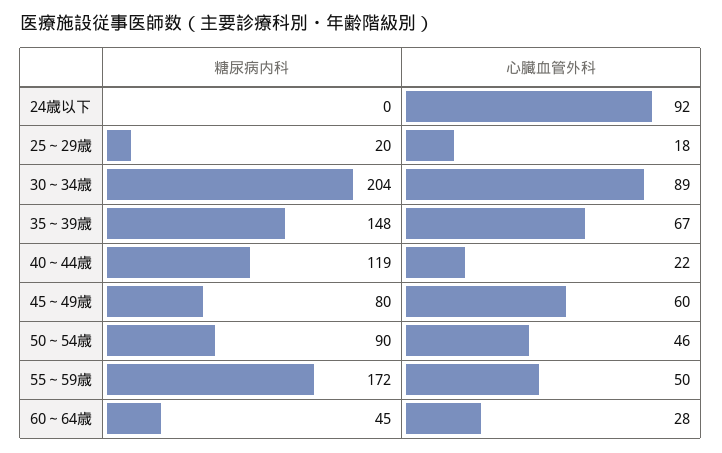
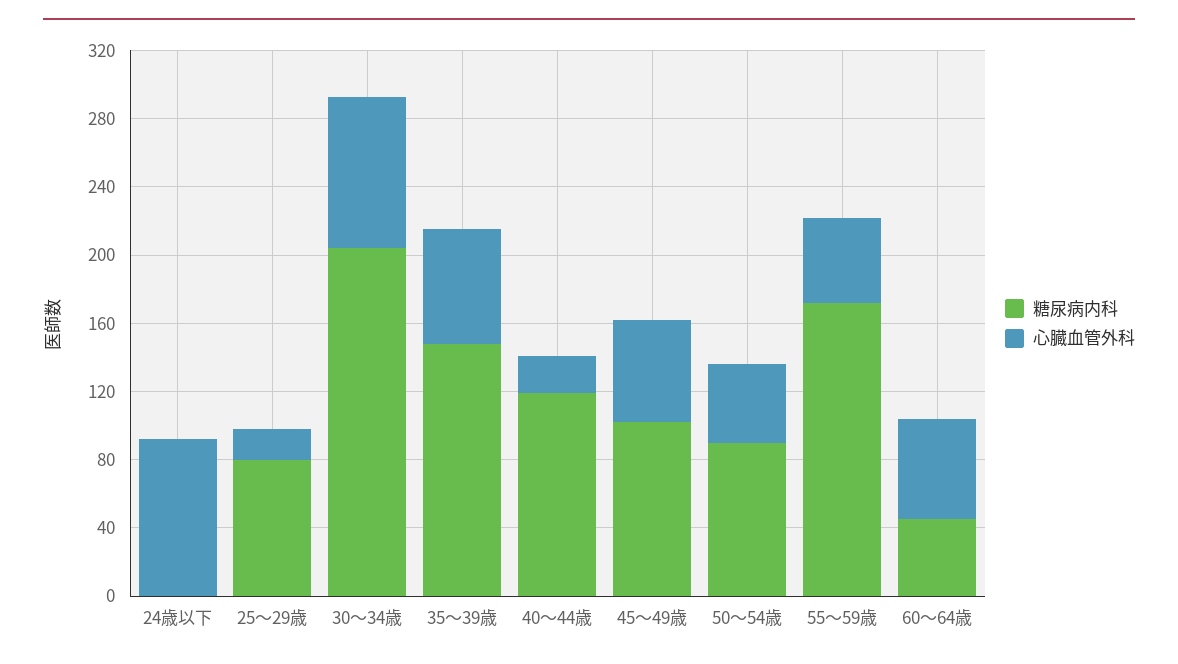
  {
    "糖尿病内科": {
      "24歳以下": 0,
-     "25～29歳": 20,
+     "25～29歳": 80,
      "30～34歳": 204,
      "35～39歳": 148,
      "40～44歳": 119,
-     "45～49歳": 80,
+     "45～49歳": 100,
      "50～54歳": 90,
      "55～59歳": 172,
      "60～64歳": 45
    },
    "心臓血管外科": {
      "24歳以下": 92,
      "25～29歳": 18,
      "30～34歳": 89,
      "35～39歳": 67,
      "40～44歳": 22,
      "45～49歳": 60,
      "50～54歳": 46,
      "55～59歳": 50,
-     "60～64歳": 28
+     "60～64歳": 60
    }
  }

